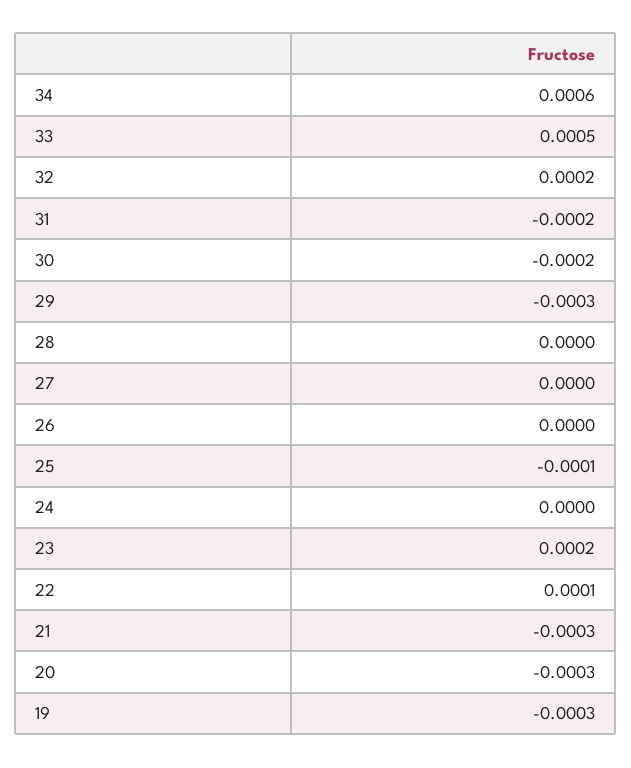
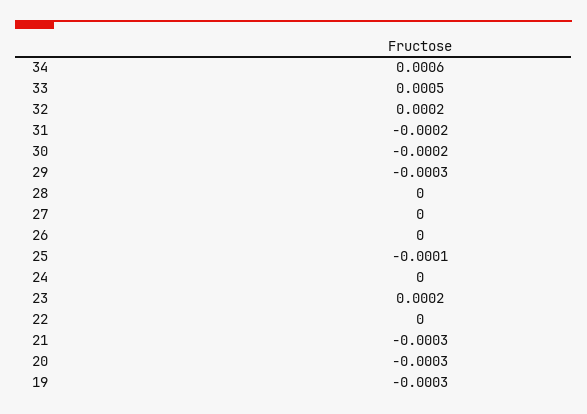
  {
    "34": 0.0006,
    "33": 0.0005,
    "32": 0.0002,
    "31": -0.0002,
    "30": -0.0002,
    "29": -0.0003,
    "28": 0,
    "27": 0,
    "26": 0,
    "25": -0.0001,
    "24": 0,
    "23": 0.0002,
-   "22": 0.0001,
+   "22": 0,
    "21": -0.0003,
    "20": -0.0003,
    "19": -0.0003
  }

